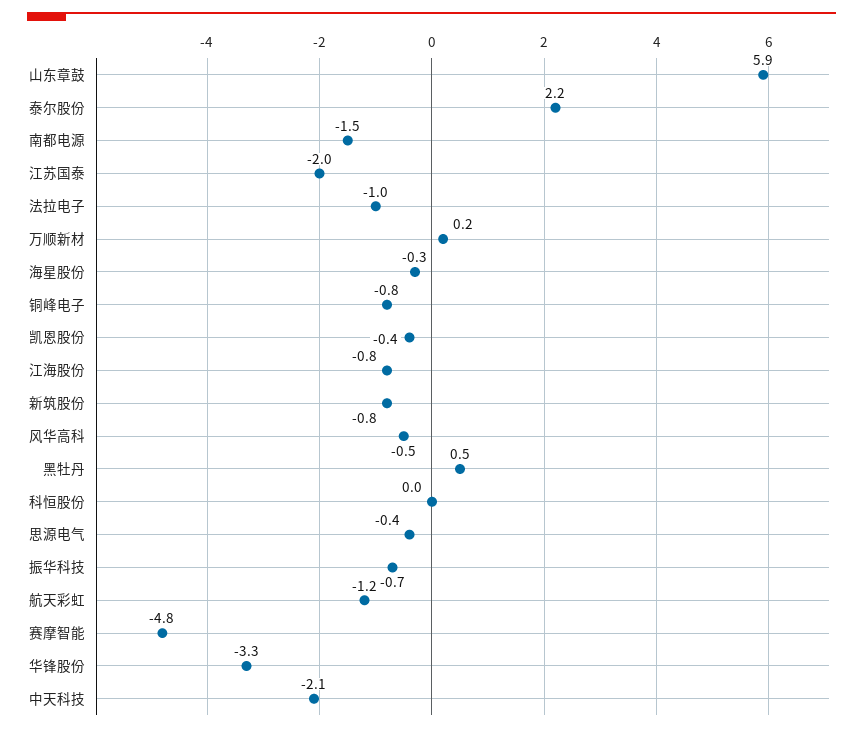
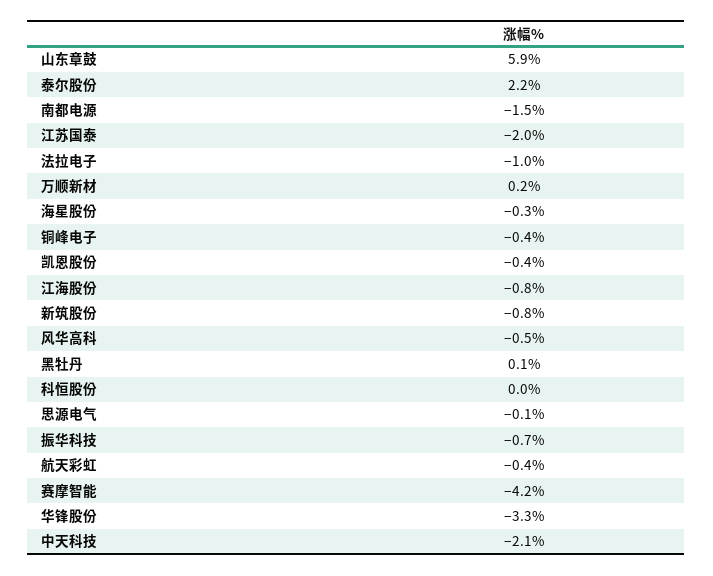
  {
    "山东章鼓": 5.9,
    "泰尔股份": 2.2,
    "南都电源": -1.5,
    "江苏国泰": -2,
    "法拉电子": -1,
    "万顺新材": 0.2,
    "海星股份": -0.3,
-   "铜峰电子": -0.8,
+   "铜峰电子": -0.4,
    "凯恩股份": -0.4,
    "江海股份": -0.8,
    "新筑股份": -0.8,
    "风华高科": -0.5,
-   "黑牡丹": 0.5,
+   "黑牡丹": 0.1,
    "科恒股份": 0,
-   "思源电气": -0.4,
+   "思源电气": -0.1,
    "振华科技": -0.7,
-   "航天彩虹": -1.2,
+   "航天彩虹": -0.4,
-   "赛摩智能": -4.8,
+   "赛摩智能": -4.2,
    "华锋股份": -3.3,
    "中天科技": -2.1
  }

